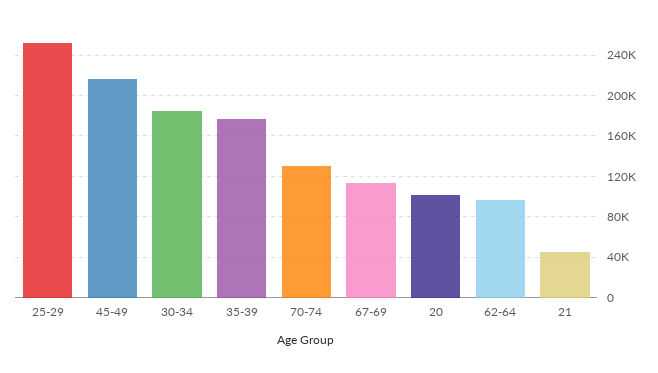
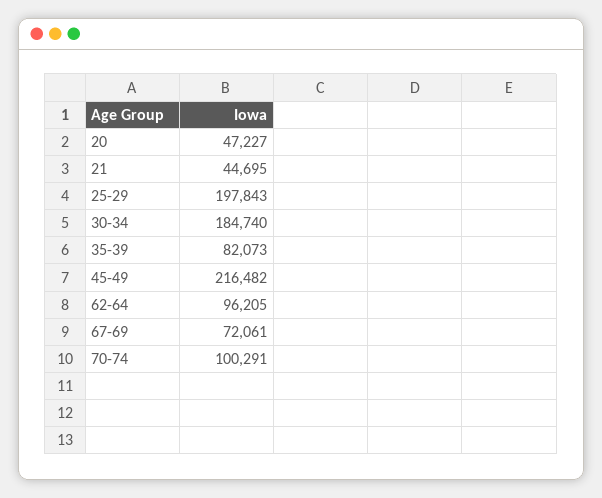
  {
-   "25-29": 250000,
+   "25-29": 197843,
    "45-49": 216482,
    "30-34": 184740,
-   "35-39": 180000,
+   "35-39": 82073,
-   "70-74": 130000,
+   "70-74": 100291,
-   "67-69": 110000,
+   "67-69": 72061,
-   "20": 100000,
+   "20": 47227,
    "62-64": 96205,
    "21": 44695
  }

